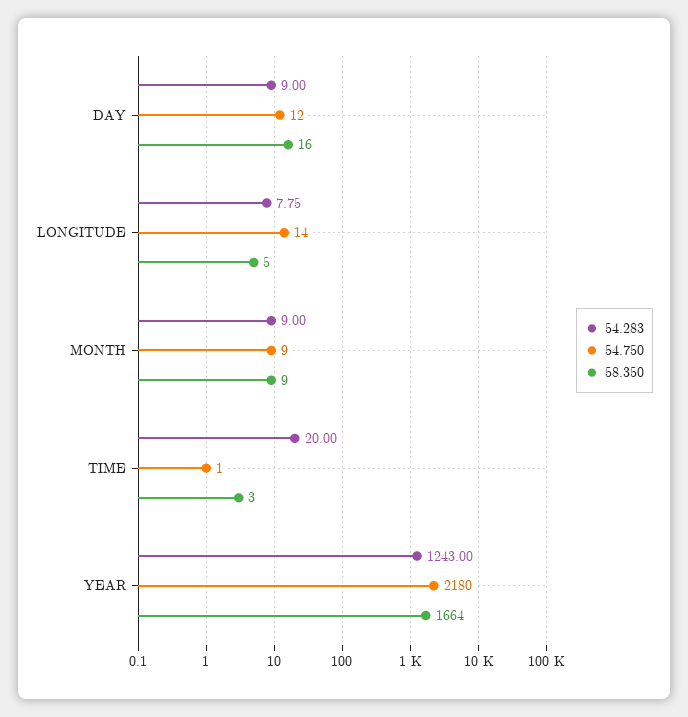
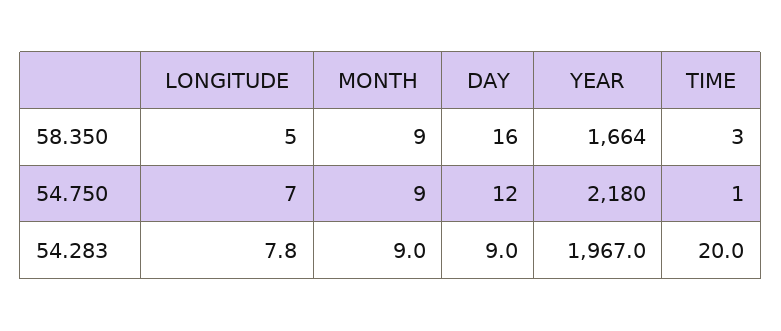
  {
    "54.283": {
      "DAY": 9,
      "LONGITUDE": 7.75,
      "MONTH": 9,
      "TIME": 20,
-     "YEAR": 1243
+     "YEAR": 1967
    },
    "54.750": {
      "DAY": 12,
-     "LONGITUDE": 14,
+     "LONGITUDE": 7,
      "MONTH": 9,
      "TIME": 1,
      "YEAR": 2180
    },
    "58.350": {
      "DAY": 16,
      "LONGITUDE": 5,
      "MONTH": 9,
      "TIME": 3,
      "YEAR": 1664
    }
  }

